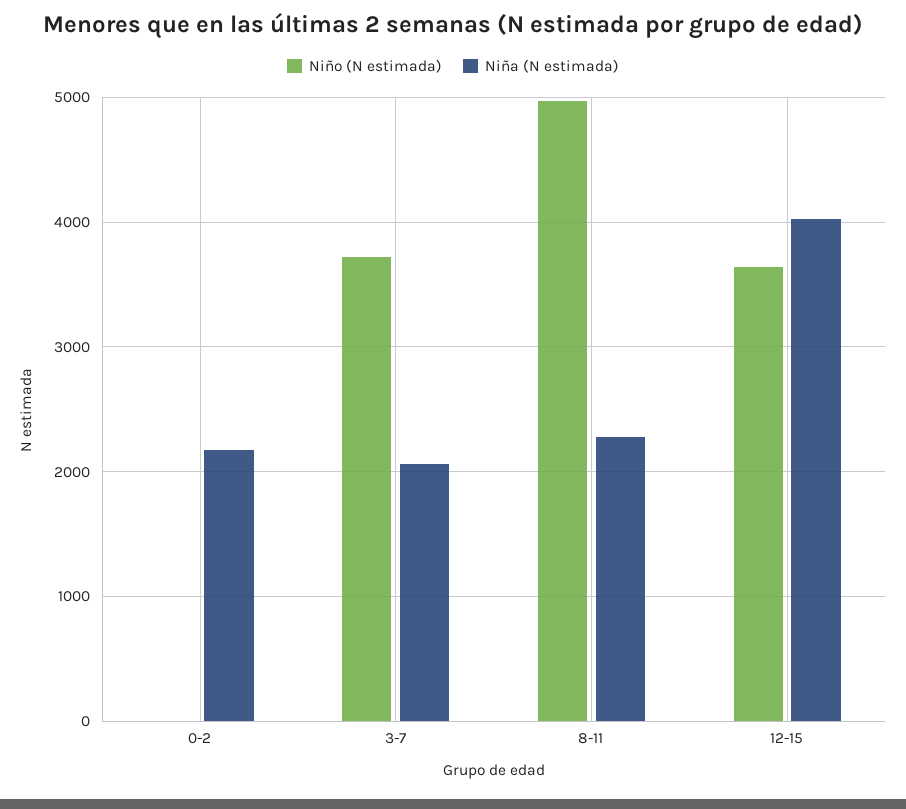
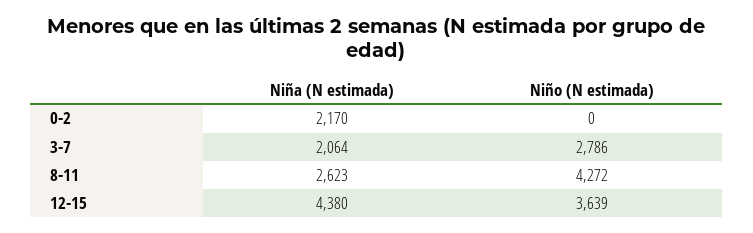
  {
    "Niño (N estimada)": {
      "0-2": 0,
-     "3-7": 3700,
+     "3-7": 2786,
-     "8-11": 5000,
+     "8-11": 4272,
      "12-15": 3639
    },
    "Niña (N estimada)": {
      "0-2": 2170,
      "3-7": 2064,
-     "8-11": 2300,
+     "8-11": 2623,
-     "12-15": 4000
+     "12-15": 4380
    }
  }

